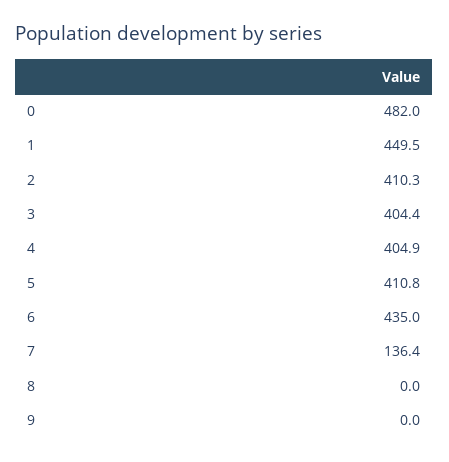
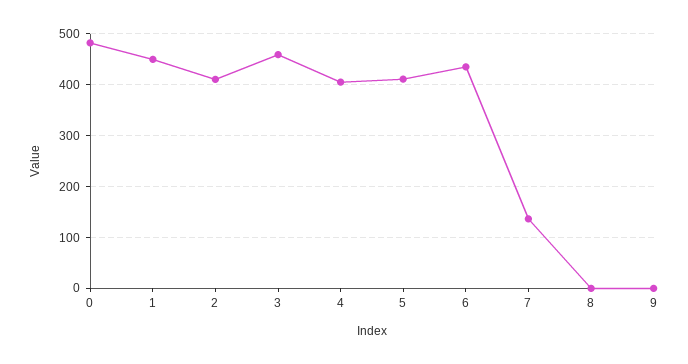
  {
    "0": 482,
    "1": 449.5,
    "2": 410.3,
-   "3": 404.4,
+   "3": 460,
    "4": 404.9,
    "5": 410.8,
    "6": 435,
    "7": 136.4,
    "8": 0,
    "9": 0
  }

